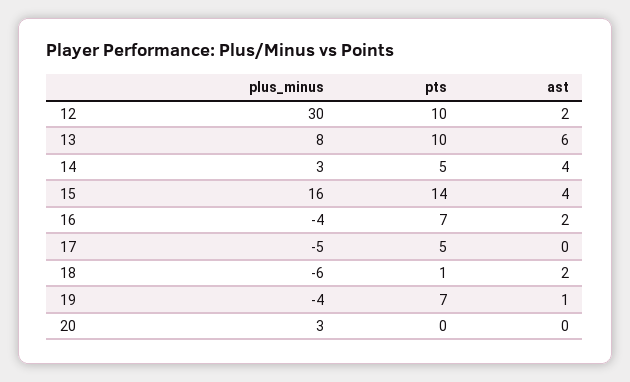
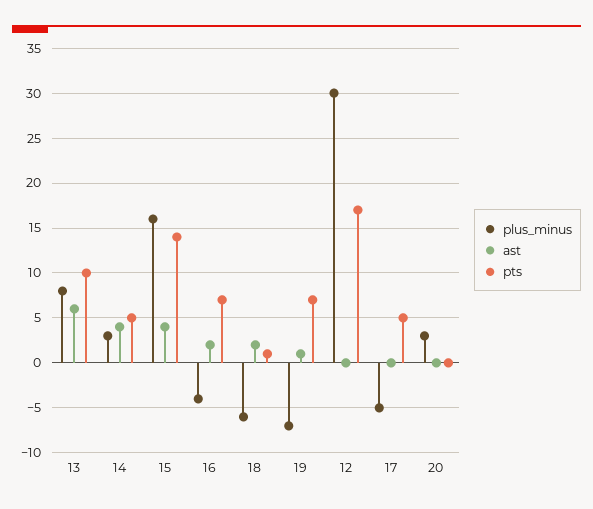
  {
    "plus_minus": {
      "12": 30,
      "13": 8,
      "14": 3,
      "15": 16,
      "16": -4,
      "17": -5,
      "18": -6,
-     "19": -4,
+     "19": -7,
      "20": 3
    },
    "pts": {
-     "12": 10,
+     "12": 17,
      "13": 10,
      "14": 5,
      "15": 14,
      "16": 7,
      "17": 5,
      "18": 1,
      "19": 7,
      "20": 0
    },
    "ast": {
-     "12": 2,
+     "12": 0,
      "13": 6,
      "14": 4,
      "15": 4,
      "16": 2,
      "17": 0,
      "18": 2,
      "19": 1,
      "20": 0
    }
  }

